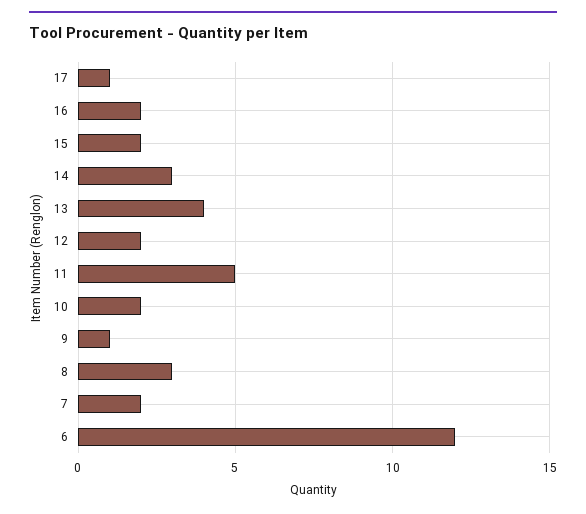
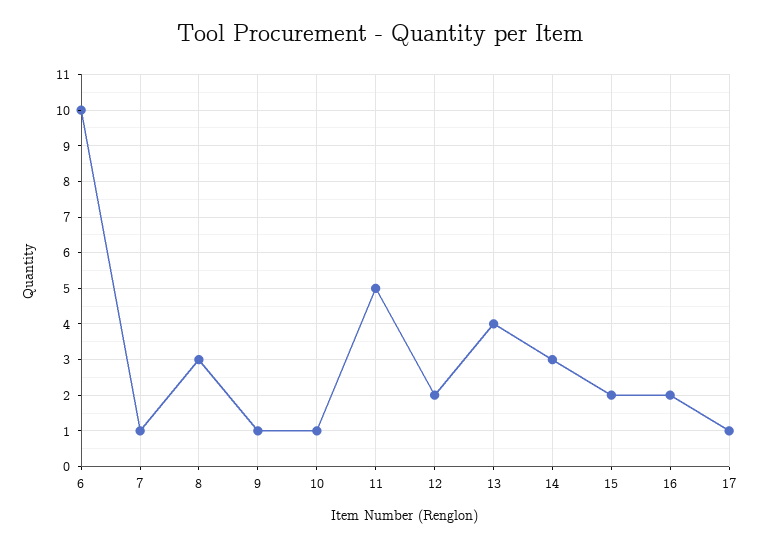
  {
    "17": 1,
    "16": 2,
    "15": 2,
    "14": 3,
    "13": 4,
    "12": 2,
    "11": 5,
-   "10": 2,
+   "10": 1,
    "9": 1,
    "8": 3,
-   "7": 2,
+   "7": 1,
-   "6": 12
+   "6": 10
  }

